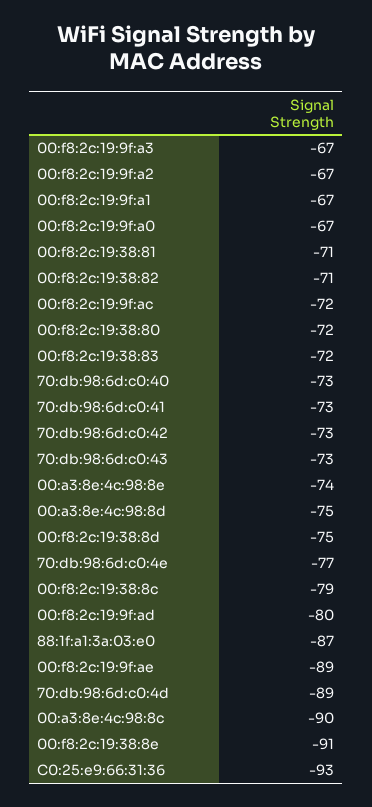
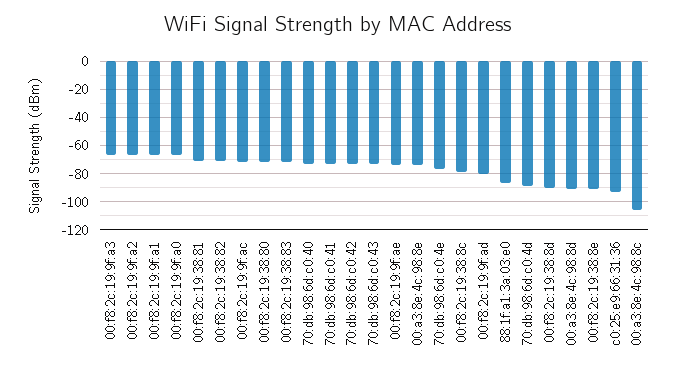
  {
    "00:f8:2c:19:9f:a3": -67,
    "00:f8:2c:19:9f:a2": -67,
    "00:f8:2c:19:9f:a1": -67,
    "00:f8:2c:19:9f:a0": -67,
    "00:f8:2c:19:38:81": -71,
    "00:f8:2c:19:38:82": -71,
    "00:f8:2c:19:9f:ac": -72,
    "00:f8:2c:19:38:80": -72,
    "00:f8:2c:19:38:83": -72,
    "70:db:98:6d:c0:40": -73,
    "70:db:98:6d:c0:41": -73,
    "70:db:98:6d:c0:42": -73,
    "70:db:98:6d:c0:43": -73,
    "00:a3:8e:4c:98:8e": -74,
-   "00:a3:8e:4c:98:8d": -75,
+   "00:a3:8e:4c:98:8d": -90,
-   "00:f8:2c:19:38:8d": -75,
+   "00:f8:2c:19:38:8d": -90,
    "70:db:98:6d:c0:4e": -77,
    "00:f8:2c:19:38:8c": -79,
    "00:f8:2c:19:9f:ad": -80,
    "88:1f:a1:3a:03:e0": -87,
-   "00:f8:2c:19:9f:ae": -89,
+   "00:f8:2c:19:9f:ae": -75,
    "70:db:98:6d:c0:4d": -89,
-   "00:a3:8e:4c:98:8c": -90,
+   "00:a3:8e:4c:98:8c": -105,
    "00:f8:2c:19:38:8e": -91,
    "C0:25:e9:66:31:36": -93
  }

